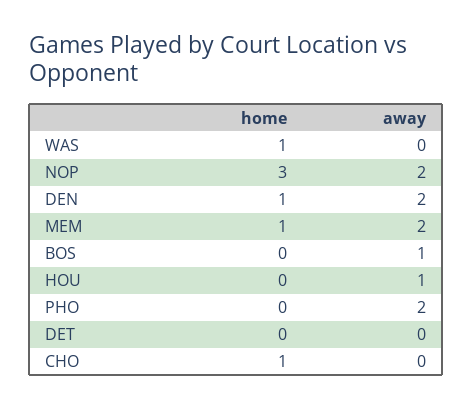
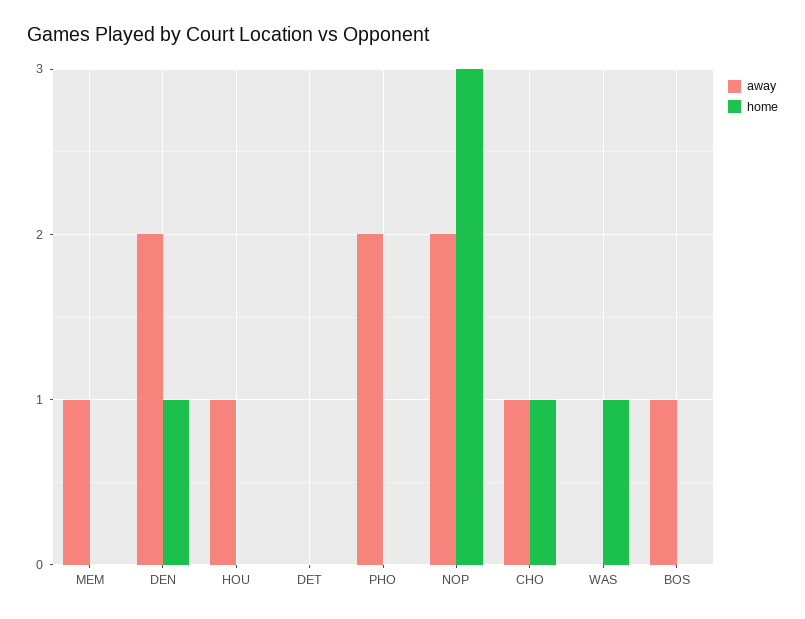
  {
    "home": {
      "WAS": 1,
      "NOP": 3,
      "DEN": 1,
-     "MEM": 1,
+     "MEM": 0,
      "BOS": 0,
      "HOU": 0,
      "PHO": 0,
      "DET": 0,
      "CHO": 1
    },
    "away": {
      "WAS": 0,
      "NOP": 2,
      "DEN": 2,
-     "MEM": 2,
+     "MEM": 1,
      "BOS": 1,
      "HOU": 1,
      "PHO": 2,
      "DET": 0,
-     "CHO": 0
+     "CHO": 1
    }
  }

